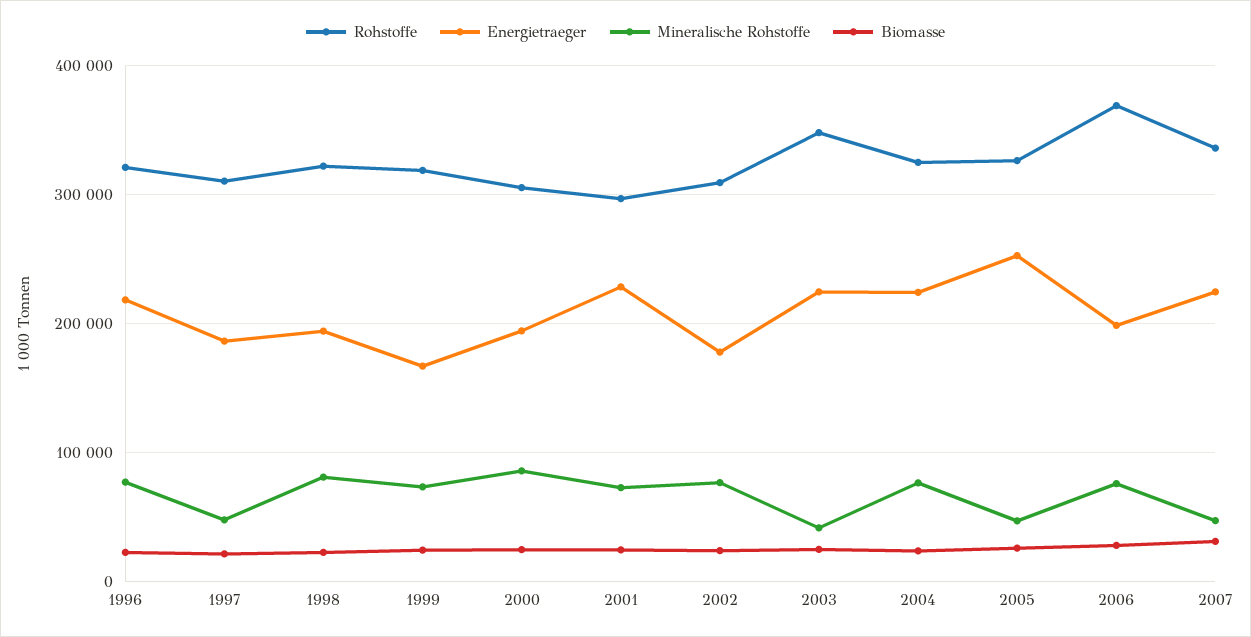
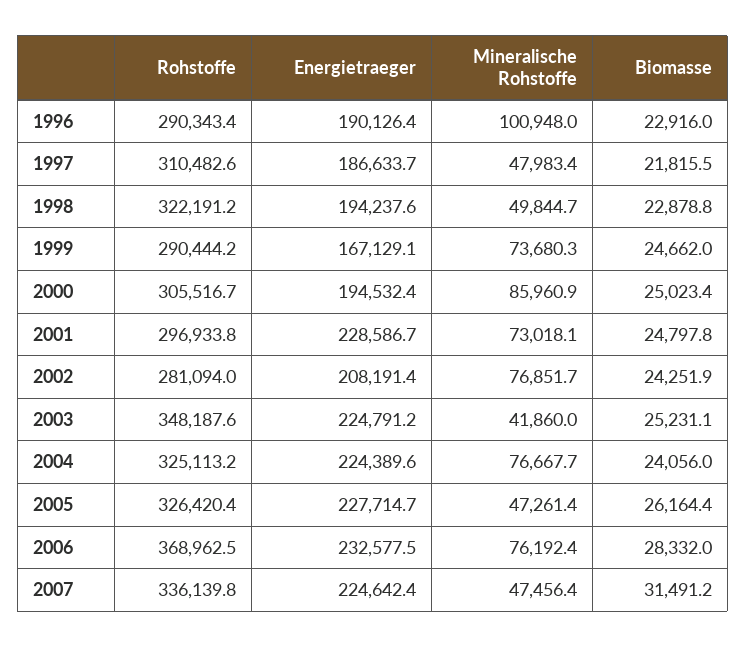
  {
    "Rohstoffe": {
-     "1996": 320000,
+     "1996": 290343.4,
      "1997": 310482.6,
      "1998": 322191.2,
-     "1999": 320000,
+     "1999": 290444.2,
      "2000": 305516.7,
      "2001": 296933.8,
-     "2002": 310000,
+     "2002": 281094,
      "2003": 348187.6,
      "2004": 325113.2,
      "2005": 326420.4,
      "2006": 368962.5,
      "2007": 336139.8
    },
    "Energietraeger": {
-     "1996": 220000,
+     "1996": 190126.4,
      "1997": 186633.7,
      "1998": 194237.6,
      "1999": 167129.1,
      "2000": 194532.4,
      "2001": 228586.7,
-     "2002": 180000,
+     "2002": 208191.4,
      "2003": 224791.2,
      "2004": 224389.6,
-     "2005": 250000,
+     "2005": 227714.7,
-     "2006": 200000,
+     "2006": 232577.5,
      "2007": 224642.4
    },
    "Mineralische Rohstoffe": {
-     "1996": 80000,
+     "1996": 100948,
      "1997": 47983.4,
-     "1998": 80000,
+     "1998": 49844.7,
      "1999": 73680.3,
      "2000": 85960.9,
      "2001": 73018.1,
      "2002": 76851.7,
      "2003": 41860,
      "2004": 76667.7,
      "2005": 47261.4,
      "2006": 76192.4,
      "2007": 47456.4
    },
    "Biomasse": {
      "1996": 22916,
      "1997": 21815.5,
      "1998": 22878.8,
      "1999": 24662,
      "2000": 25023.4,
      "2001": 24797.8,
      "2002": 24251.9,
      "2003": 25231.1,
      "2004": 24056,
      "2005": 26164.4,
      "2006": 28332,
      "2007": 31491.2
    }
  }

